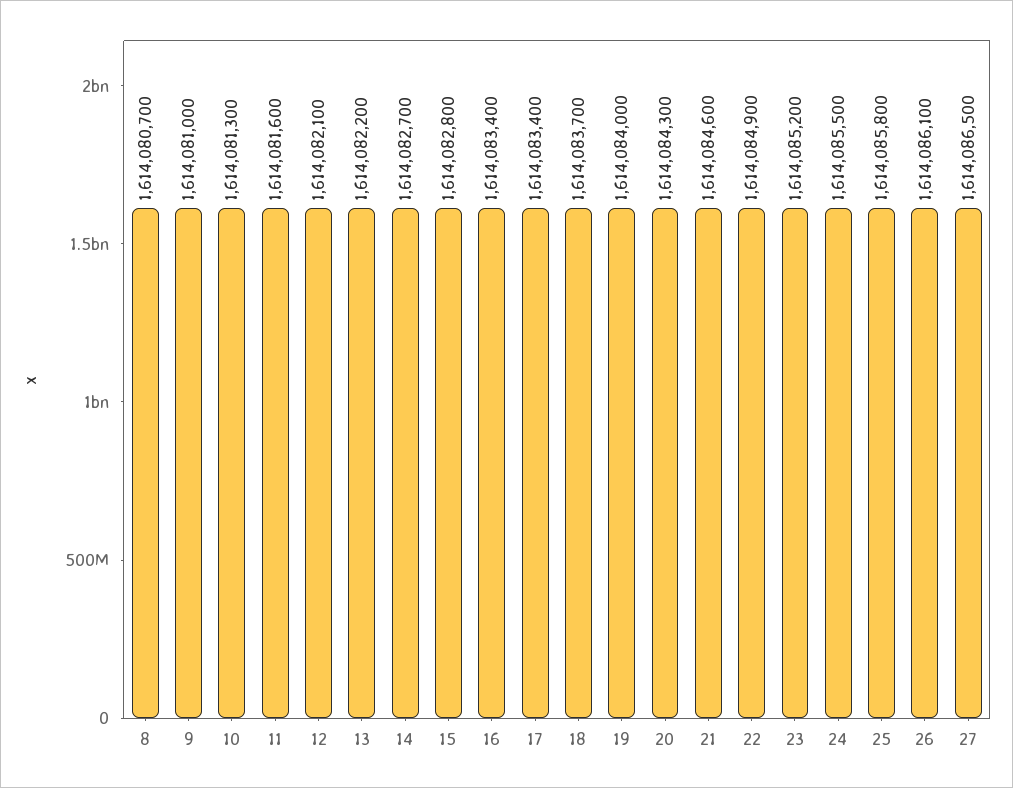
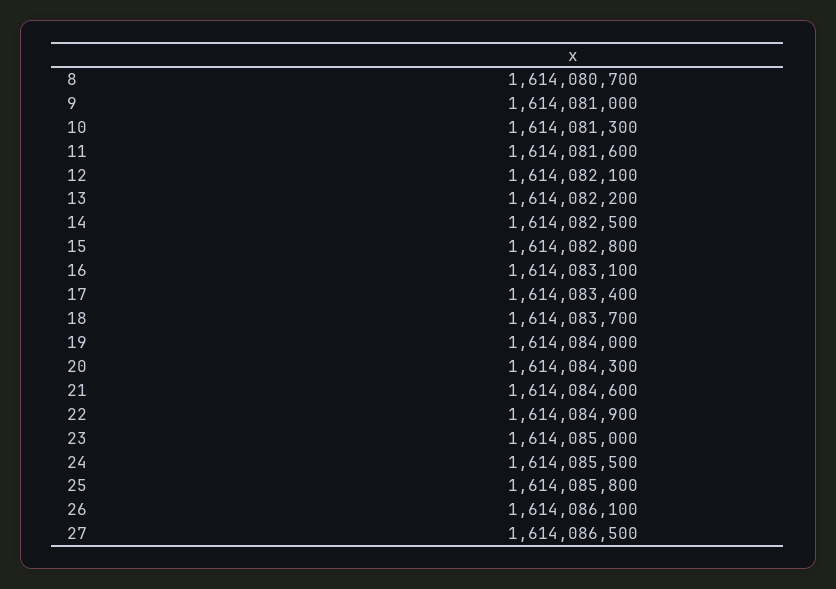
  {
    "8": 1614080700,
    "9": 1614081000,
    "10": 1614081300,
    "11": 1614081600,
    "12": 1614082100,
    "13": 1614082200,
-   "14": 1614082700,
+   "14": 1614082500,
    "15": 1614082800,
-   "16": 1614083400,
+   "16": 1614083100,
    "17": 1614083400,
    "18": 1614083700,
    "19": 1614084000,
    "20": 1614084300,
    "21": 1614084600,
    "22": 1614084900,
-   "23": 1614085200,
+   "23": 1614085000,
    "24": 1614085500,
    "25": 1614085800,
    "26": 1614086100,
    "27": 1614086500
  }

